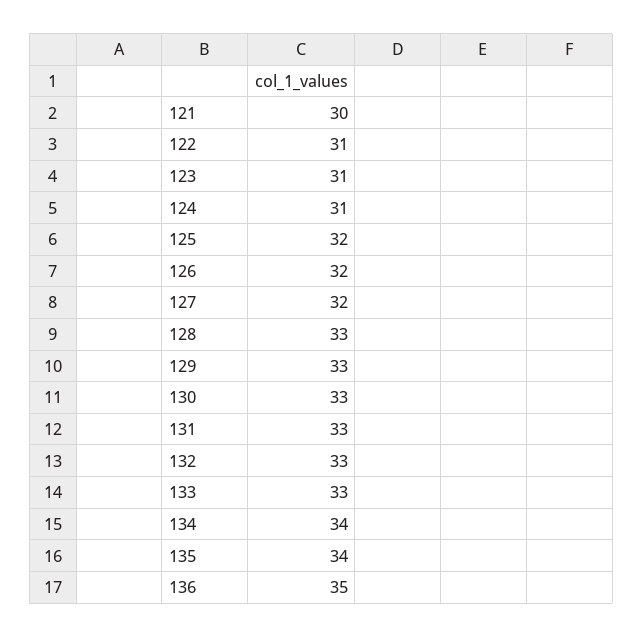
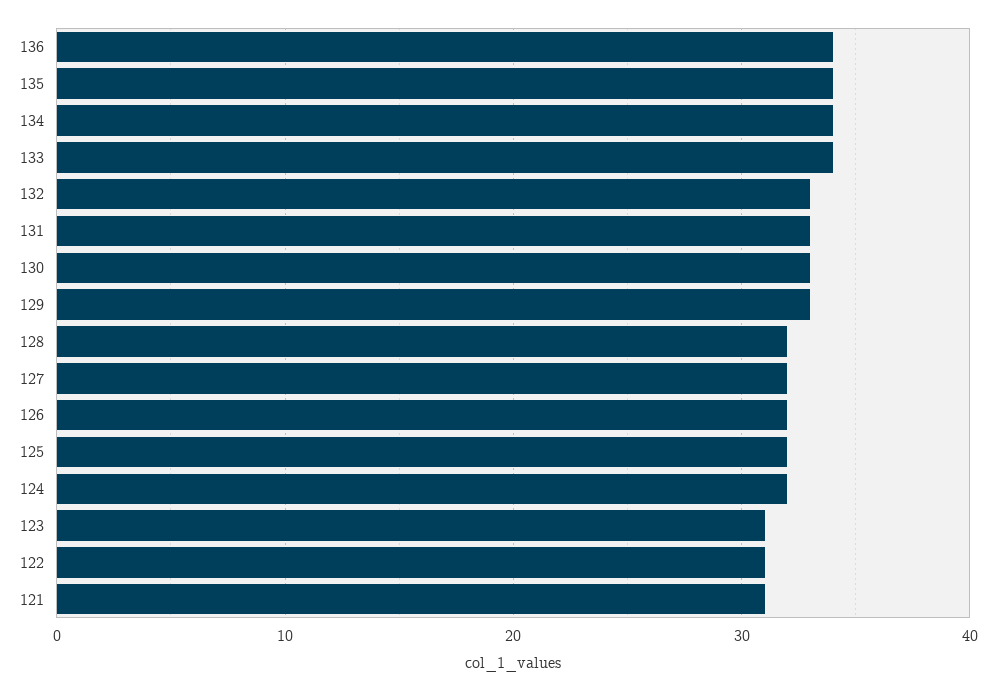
  {
-   "121": 30,
+   "121": 31,
    "122": 31,
    "123": 31,
-   "124": 31,
+   "124": 32,
    "125": 32,
    "126": 32,
    "127": 32,
-   "128": 33,
+   "128": 32,
    "129": 33,
    "130": 33,
    "131": 33,
    "132": 33,
-   "133": 33,
+   "133": 34,
    "134": 34,
    "135": 34,
-   "136": 35
+   "136": 34
  }

